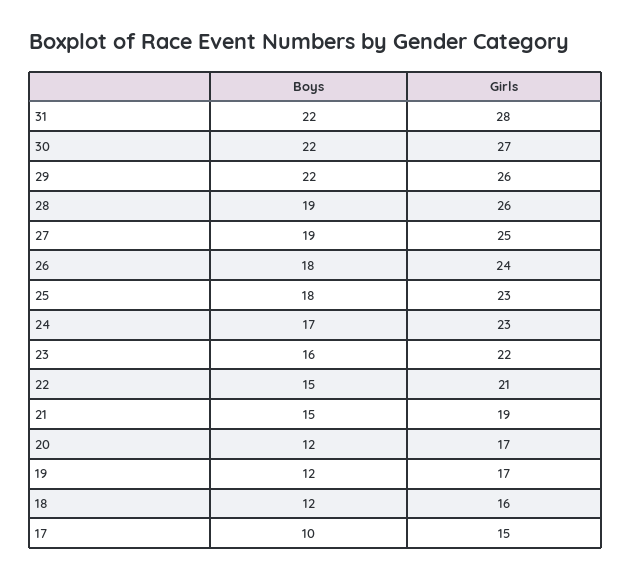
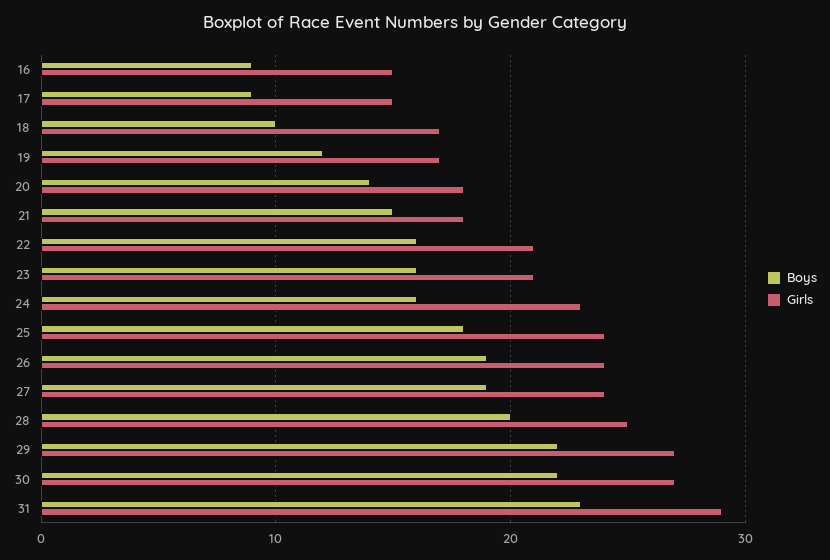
  {
    "Boys": {
-     "31": 22,
+     "31": 23,
      "30": 22,
      "29": 22,
-     "28": 19,
+     "28": 20,
      "27": 19,
-     "26": 18,
+     "26": 19,
      "25": 18,
-     "24": 17,
+     "24": 16,
      "23": 16,
-     "22": 15,
+     "22": 16,
      "21": 15,
-     "20": 12,
+     "20": 14,
      "19": 12,
-     "18": 12,
+     "18": 10,
-     "17": 10
+     "17": 9,
+     "16": 9
    },
    "Girls": {
-     "31": 28,
+     "31": 29,
      "30": 27,
-     "29": 26,
+     "29": 27,
-     "28": 26,
+     "28": 25,
-     "27": 25,
+     "27": 24,
      "26": 24,
-     "25": 23,
+     "25": 24,
      "24": 23,
-     "23": 22,
+     "23": 21,
      "22": 21,
-     "21": 19,
+     "21": 18,
-     "20": 17,
+     "20": 18,
      "19": 17,
-     "18": 16,
+     "18": 17,
-     "17": 15
+     "17": 15,
+     "16": 15
    }
  }

